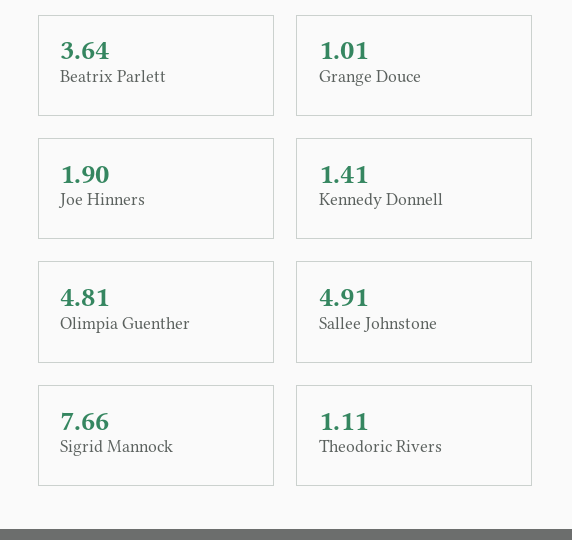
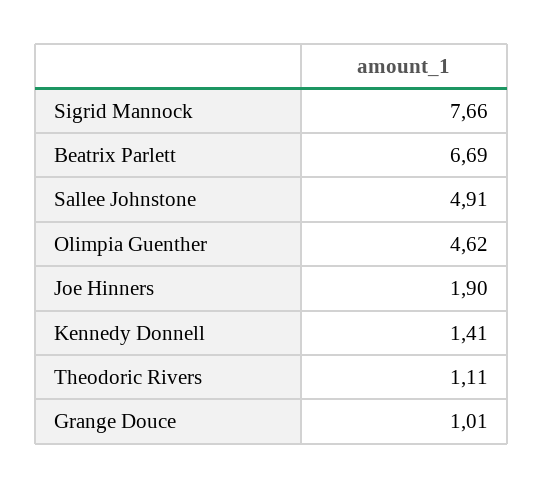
  {
-   "Beatrix Parlett": 3.64,
+   "Beatrix Parlett": 6.69,
    "Grange Douce": 1.01,
    "Joe Hinners": 1.9,
    "Kennedy Donnell": 1.41,
-   "Olimpia Guenther": 4.81,
+   "Olimpia Guenther": 4.62,
    "Sallee Johnstone": 4.91,
    "Sigrid Mannock": 7.66,
    "Theodoric Rivers": 1.11
  }

